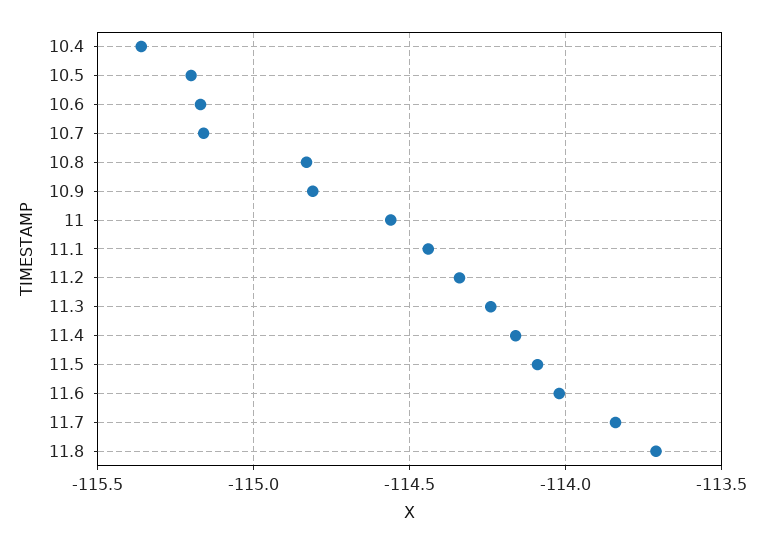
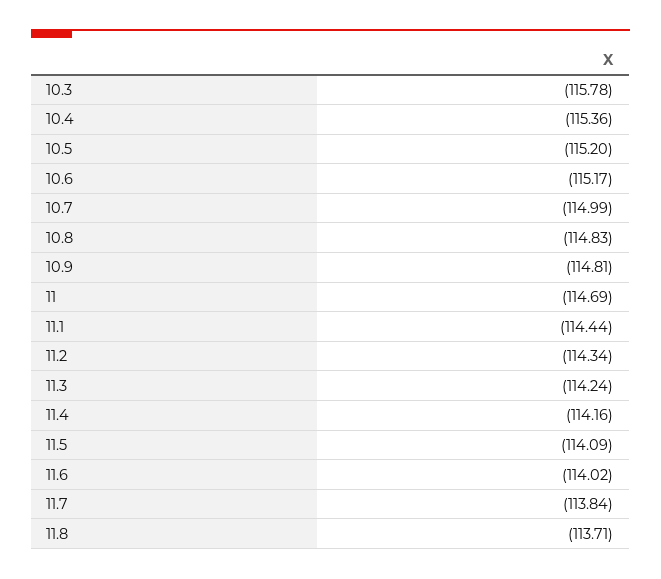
  {
    "10.4": -115.36,
    "10.5": -115.2,
    "10.6": -115.17,
-   "10.7": -115.15,
+   "10.7": -114.99,
    "10.8": -114.83,
    "10.9": -114.81,
-   "11": -114.55,
+   "11": -114.69,
    "11.1": -114.44,
    "11.2": -114.34,
    "11.3": -114.24,
    "11.4": -114.16,
    "11.5": -114.09,
    "11.6": -114.02,
    "11.7": -113.84,
-   "11.8": -113.71
+   "11.8": -113.71,
+   "10.3": -115.78
  }

